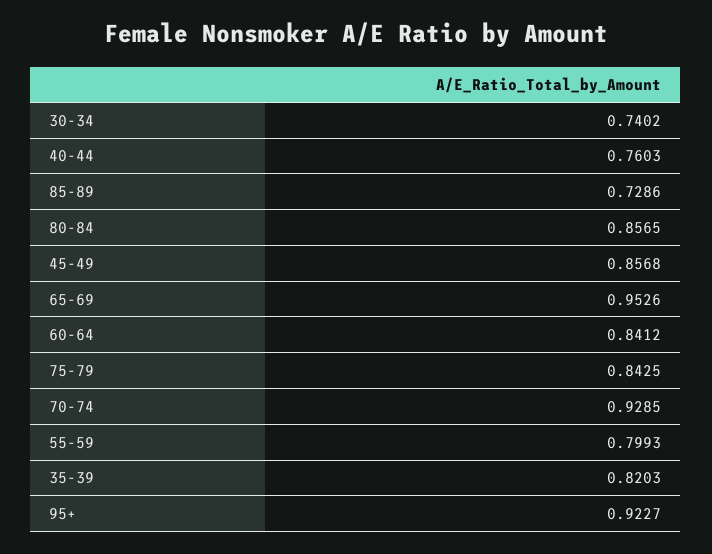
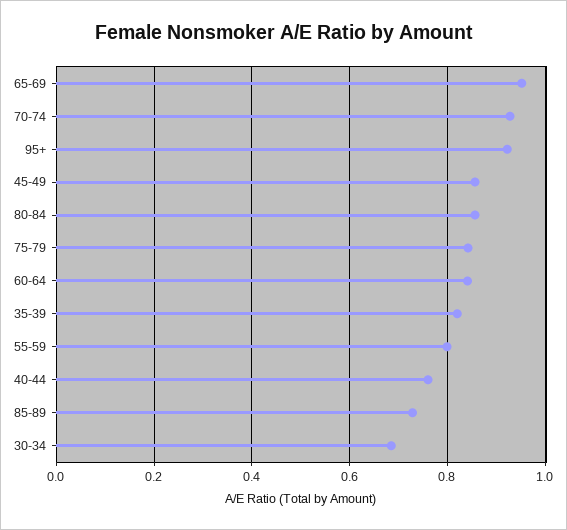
  {
-   "30-34": 0.7402,
+   "30-34": 0.68,
    "40-44": 0.7603,
    "85-89": 0.7286,
    "80-84": 0.8565,
    "45-49": 0.8568,
    "65-69": 0.9526,
    "60-64": 0.8412,
    "75-79": 0.8425,
    "70-74": 0.9285,
    "55-59": 0.7993,
    "35-39": 0.8203,
    "95+": 0.9227
  }

